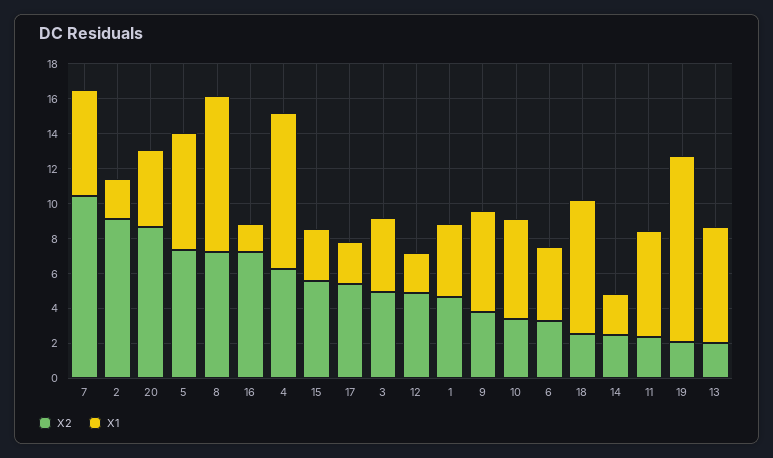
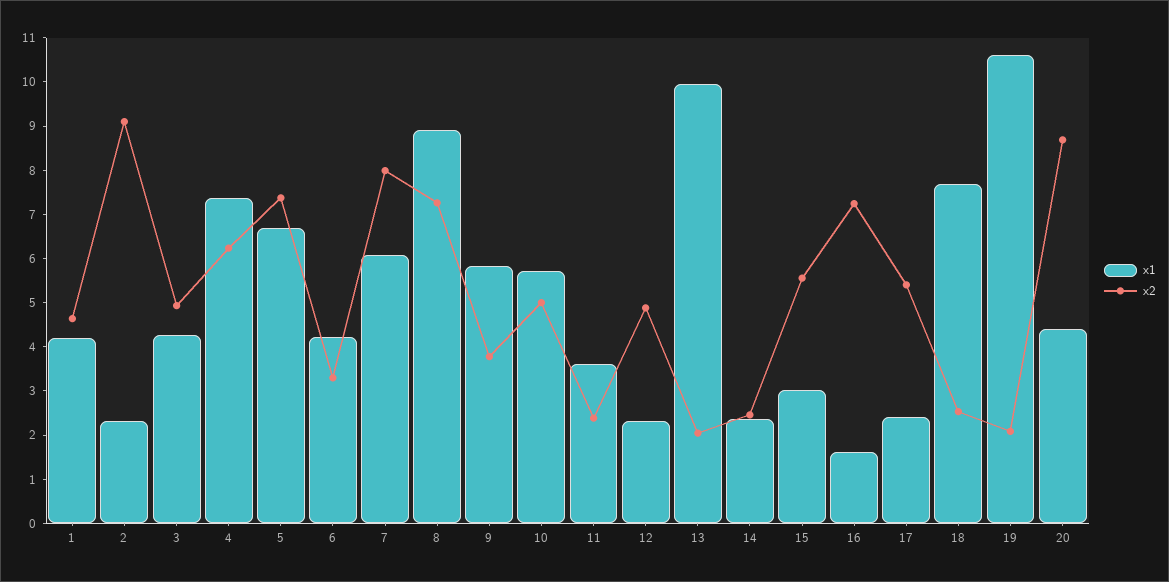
  {
    "X2": {
-     "7": 10.5,
+     "7": 8,
      "2": 9.2,
      "20": 8.6,
      "5": 7.4,
      "8": 7.2,
      "16": 7.2,
      "4": 6.2,
      "15": 5.6,
      "17": 5.4,
      "3": 5,
      "12": 4.8,
      "1": 4.6,
      "9": 3.8,
-     "10": 3.5,
+     "10": 5,
      "6": 3.2,
      "18": 2.6,
      "14": 2.4,
      "11": 2.4,
      "19": 2,
      "13": 2
    },
    "X1": {
      "7": 6,
      "2": 2.4,
      "20": 4.4,
      "5": 6.8,
      "8": 9,
      "16": 1.6,
-     "4": 9,
+     "4": 7.4,
      "15": 3,
      "17": 2.4,
      "3": 4.2,
      "12": 2.4,
      "1": 4.2,
      "9": 5.8,
      "10": 5.8,
      "6": 4.2,
      "18": 7.6,
      "14": 2.4,
-     "11": 6,
+     "11": 3.6,
      "19": 10.6,
-     "13": 6.5
+     "13": 10
    }
  }

